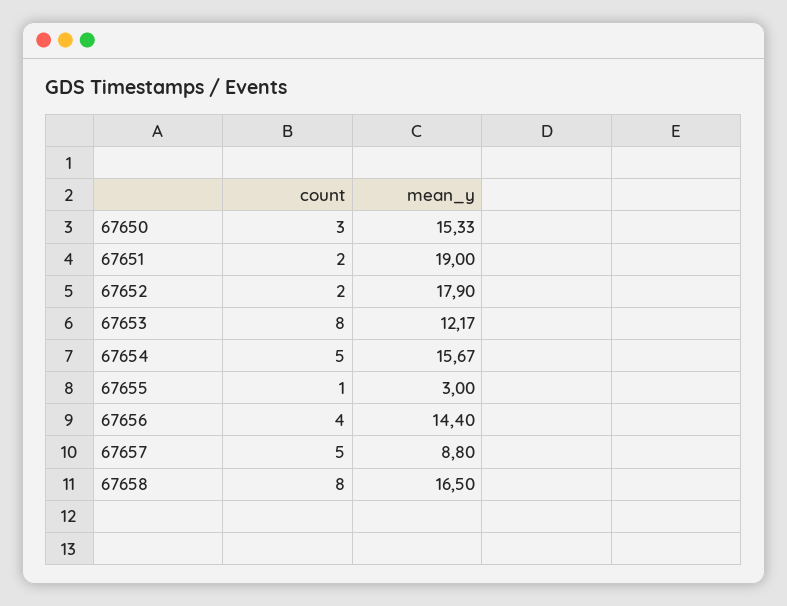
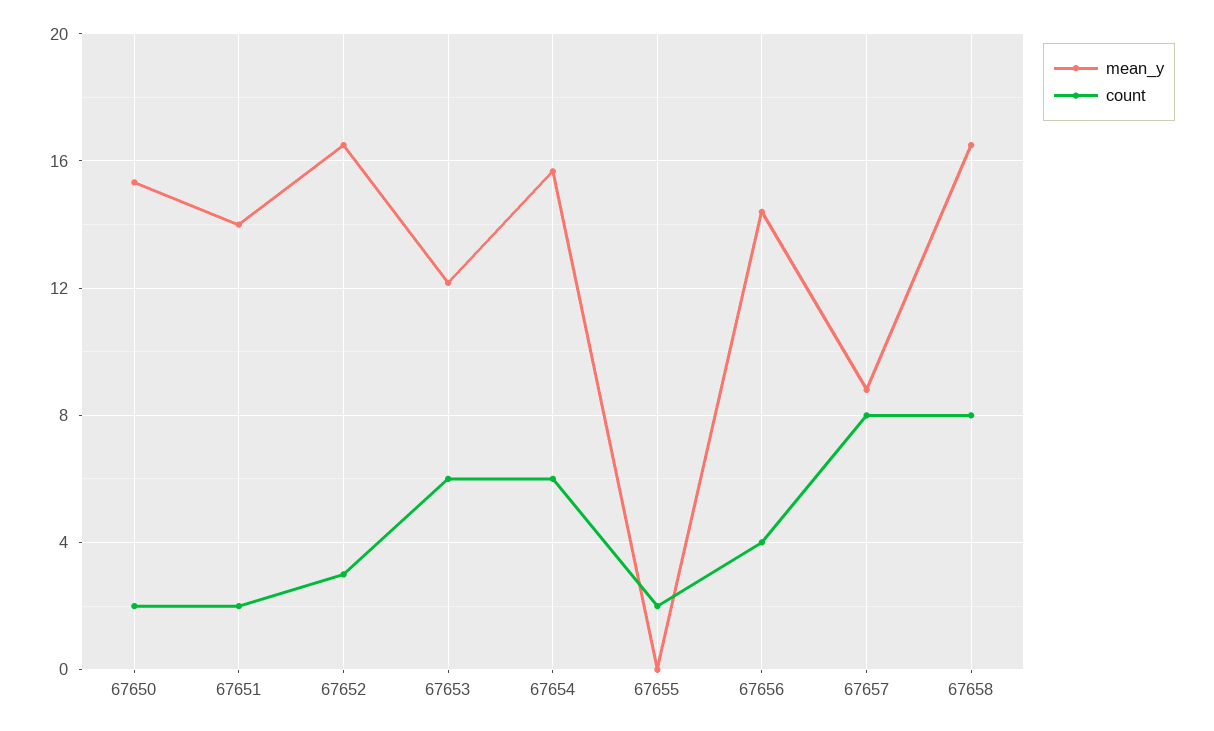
  {
    "count": {
-     "67650": 3,
+     "67650": 2,
      "67651": 2,
-     "67652": 2,
+     "67652": 3,
-     "67653": 8,
+     "67653": 6,
-     "67654": 5,
+     "67654": 6,
-     "67655": 1,
+     "67655": 2,
      "67656": 4,
-     "67657": 5,
+     "67657": 8,
      "67658": 8
    },
    "mean_y": {
      "67650": 15.33,
-     "67651": 19,
+     "67651": 14,
-     "67652": 17.9,
+     "67652": 16.5,
      "67653": 12.17,
      "67654": 15.67,
-     "67655": 3,
+     "67655": 0,
      "67656": 14.4,
      "67657": 8.8,
      "67658": 16.5
    }
  }

